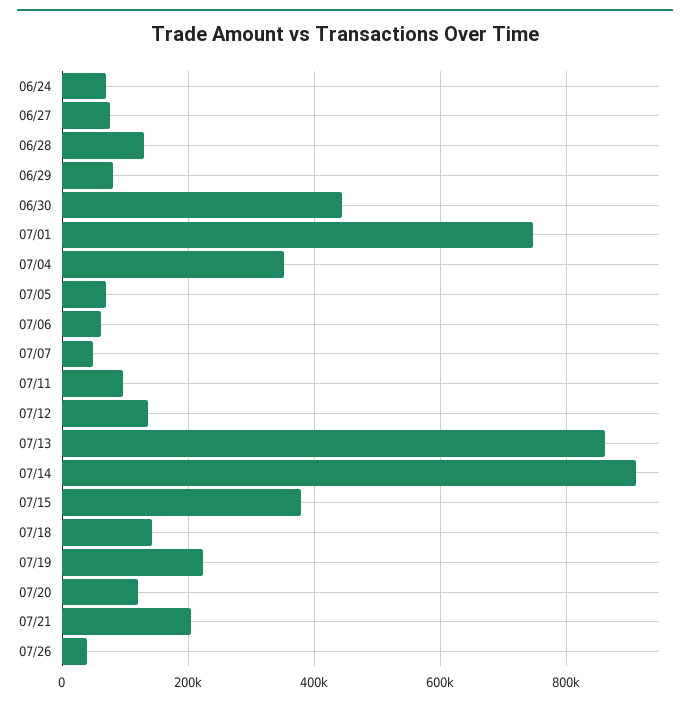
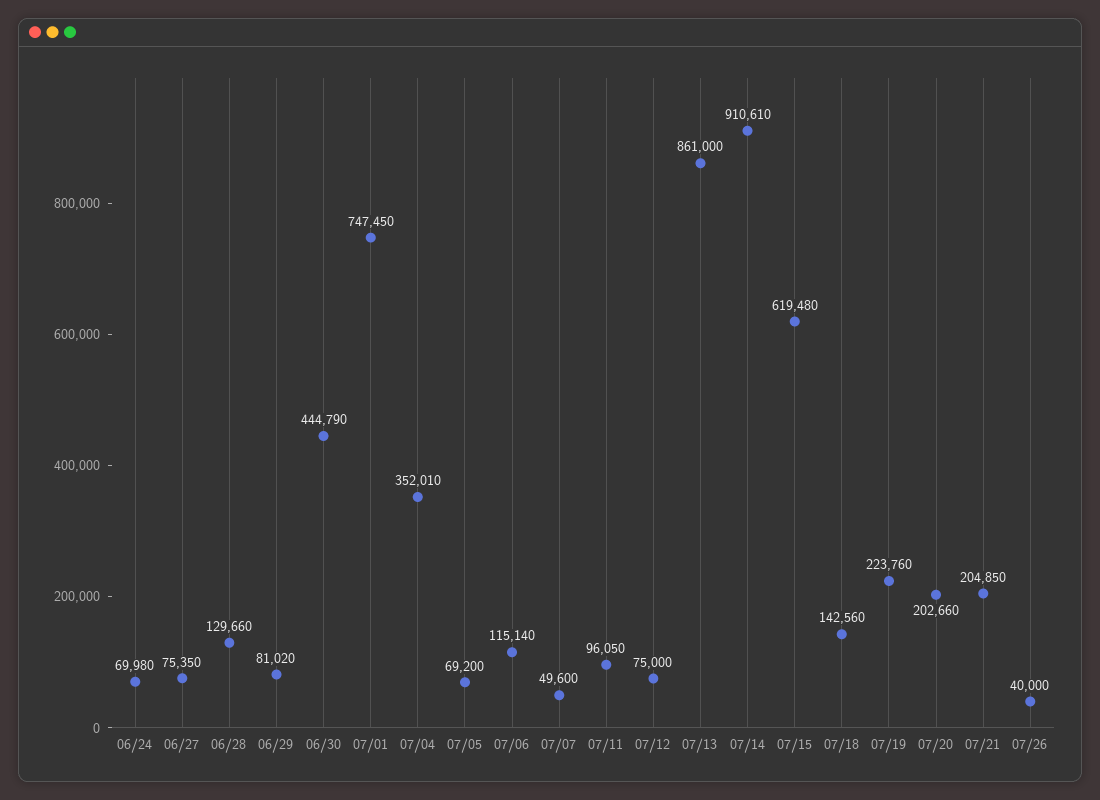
  {
    "06/24": 69980,
    "06/27": 75350,
    "06/28": 129660,
    "06/29": 81020,
    "06/30": 444790,
    "07/01": 747450,
    "07/04": 352010,
    "07/05": 69200,
-   "07/06": 60000,
+   "07/06": 115140,
    "07/07": 49600,
    "07/11": 96050,
-   "07/12": 140000,
+   "07/12": 75000,
    "07/13": 861000,
    "07/14": 910610,
-   "07/15": 380000,
+   "07/15": 619480,
    "07/18": 142560,
    "07/19": 223760,
-   "07/20": 120000,
+   "07/20": 202660,
    "07/21": 204850,
    "07/26": 40000
  }

